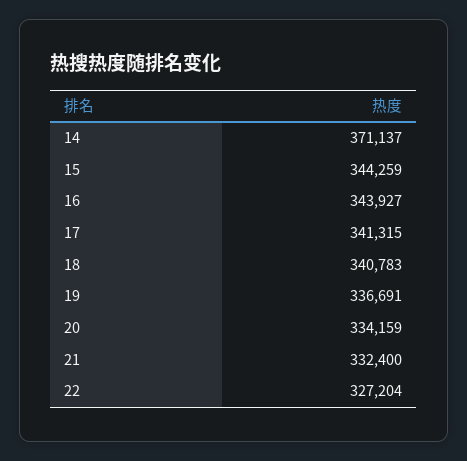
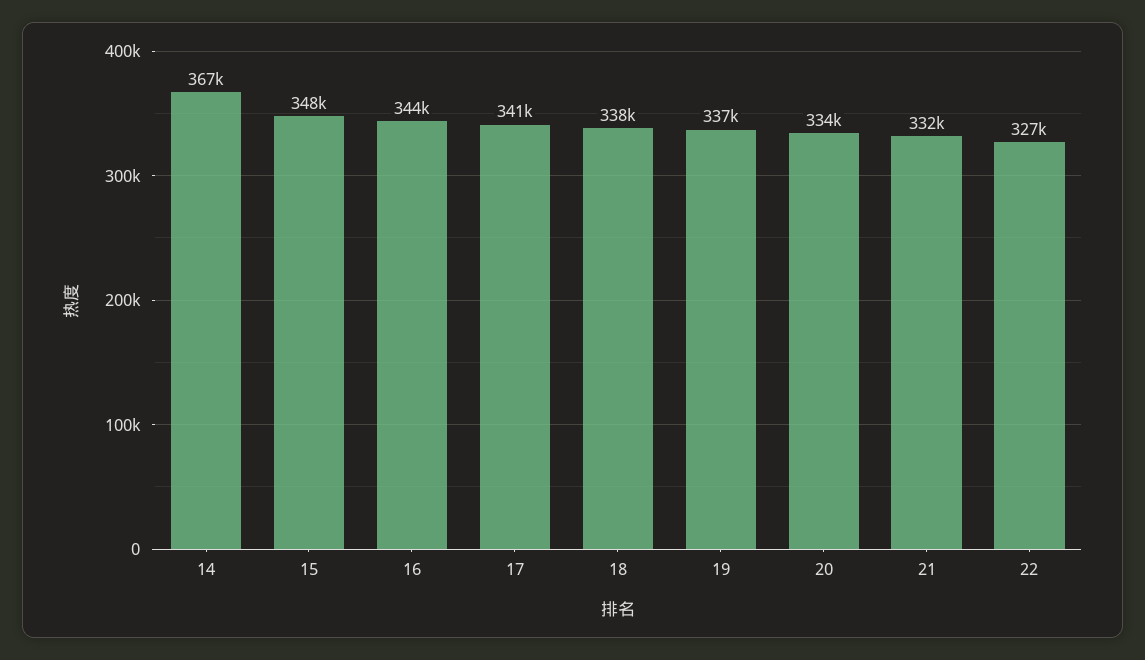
  {
-   "14": 371137,
+   "14": 367000,
-   "15": 344259,
+   "15": 348000,
    "16": 343927,
    "17": 341315,
-   "18": 340783,
+   "18": 338000,
    "19": 336691,
    "20": 334159,
    "21": 332400,
    "22": 327204
  }

